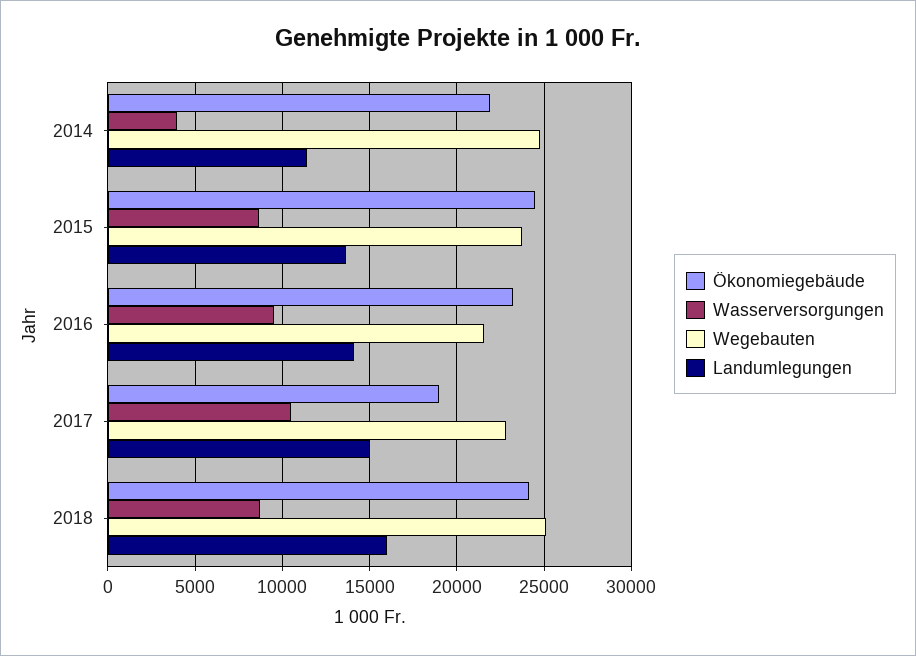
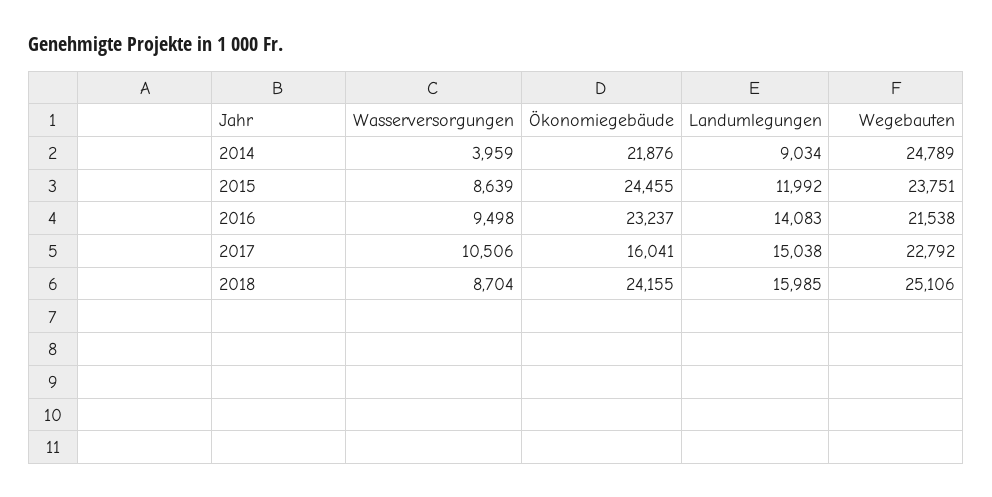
  {
    "Ökonomiegebäude": {
      "2014": 21876,
      "2015": 24455,
      "2016": 23237,
-     "2017": 19000,
+     "2017": 16041,
      "2018": 24155
    },
    "Wasserversorgungen": {
      "2014": 3959,
      "2015": 8639,
      "2016": 9498,
      "2017": 10506,
      "2018": 8704
    },
    "Wegebauten": {
      "2014": 24789,
      "2015": 23751,
      "2016": 21538,
      "2017": 22792,
      "2018": 25106
    },
    "Landumlegungen": {
-     "2014": 11500,
+     "2014": 9034,
-     "2015": 13500,
+     "2015": 11992,
      "2016": 14083,
      "2017": 15038,
      "2018": 15985
    }
  }

